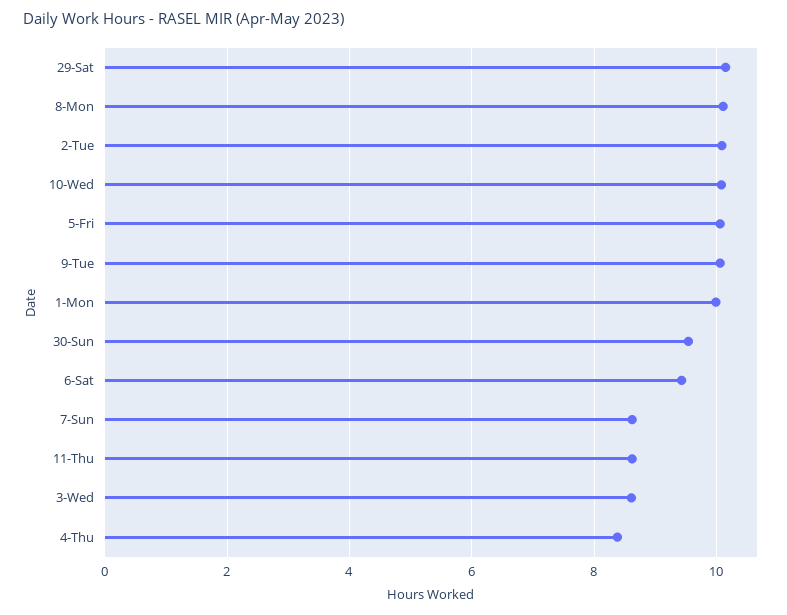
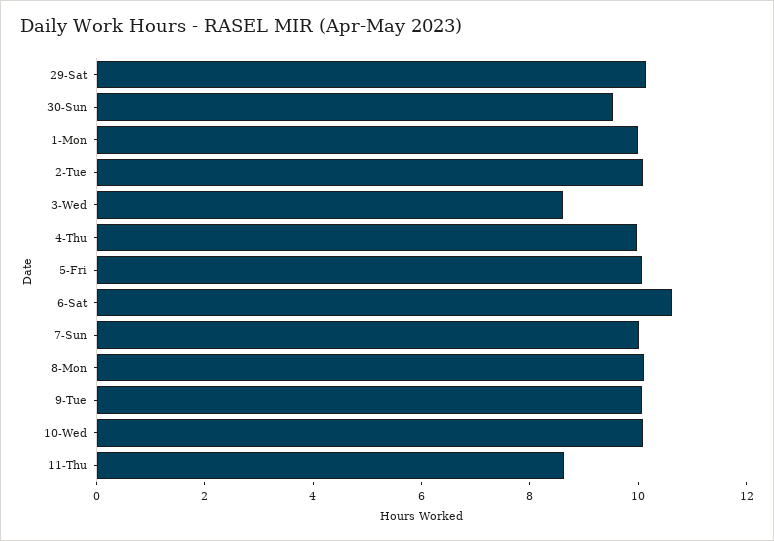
  {
    "29-Sat": 10.2,
    "8-Mon": 10.2,
    "2-Tue": 10,
    "10-Wed": 10,
    "5-Fri": 10,
    "9-Tue": 10,
    "1-Mon": 10,
    "30-Sun": 9.6,
-   "6-Sat": 9.4,
+   "6-Sat": 10.5,
-   "7-Sun": 8.6,
+   "7-Sun": 10,
    "11-Thu": 8.6,
    "3-Wed": 8.6,
-   "4-Thu": 8.4
+   "4-Thu": 10
  }

